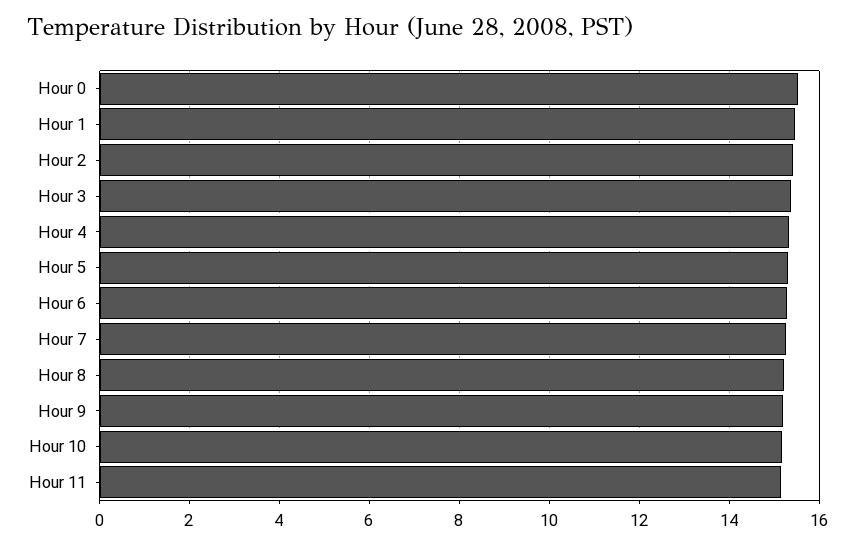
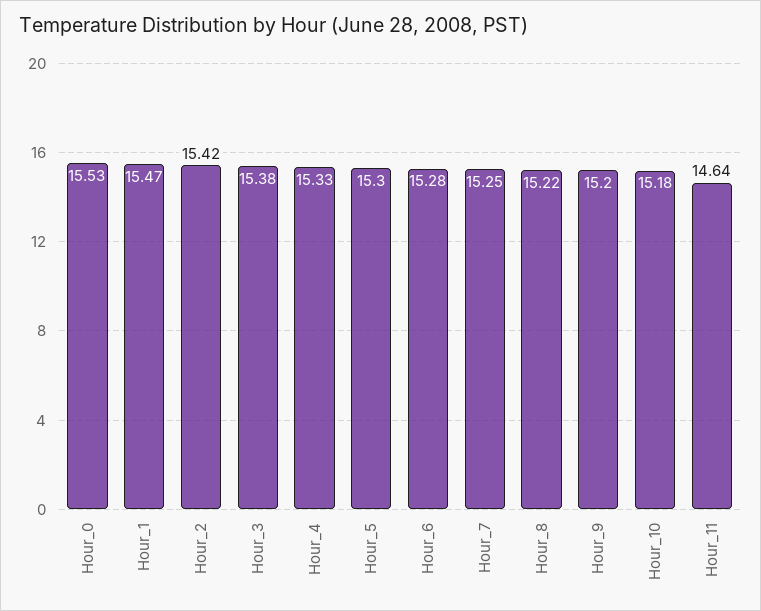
  {
    "Hour 0": 15.53,
    "Hour 1": 15.47,
    "Hour 2": 15.42,
    "Hour 3": 15.38,
    "Hour 4": 15.33,
    "Hour 5": 15.3,
    "Hour 6": 15.28,
    "Hour 7": 15.25,
    "Hour 8": 15.22,
    "Hour 9": 15.2,
    "Hour 10": 15.18,
-   "Hour 11": 15.2
+   "Hour 11": 14.64
  }

